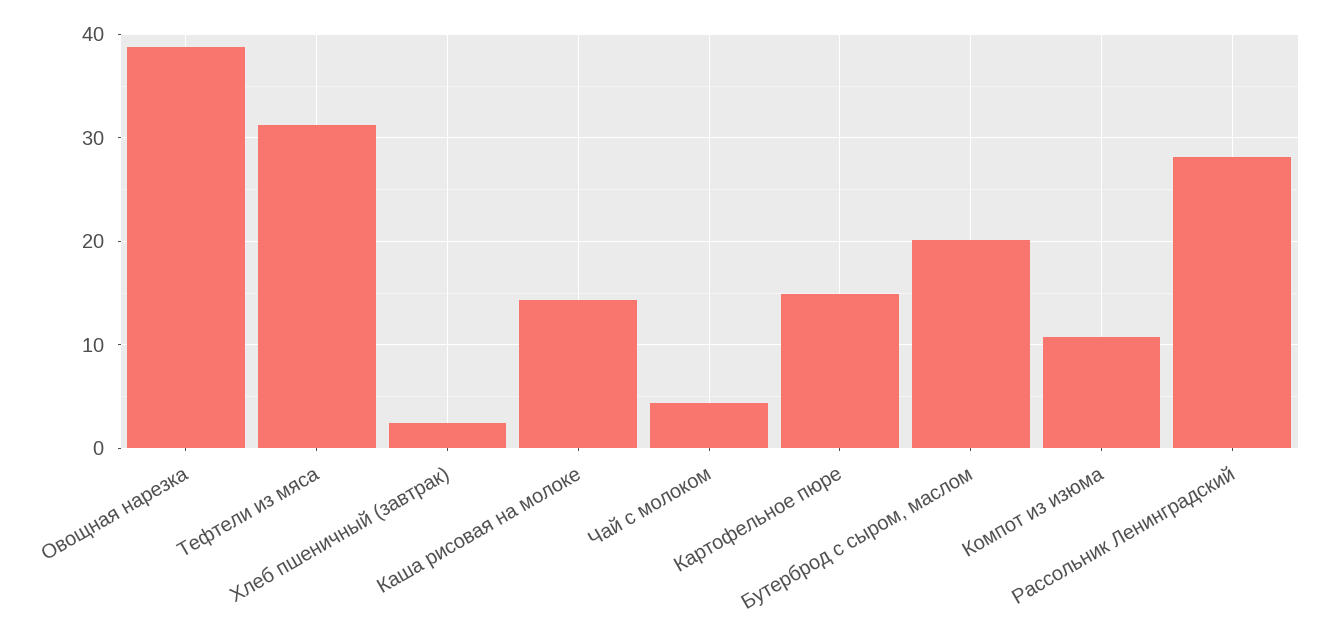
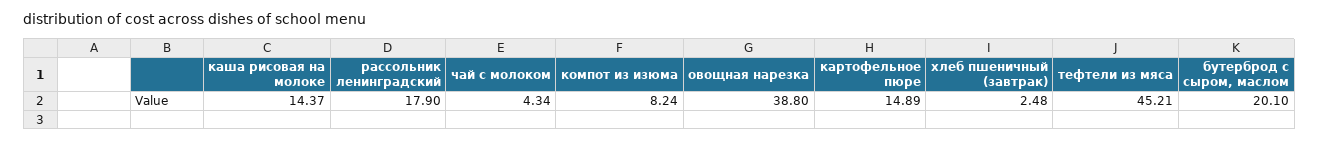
  {
    "Овощная нарезка": 38.8,
-   "Тефтели из мяса": 31,
+   "Тефтели из мяса": 45.21,
    "Хлеб пшеничный (завтрак)": 2.48,
    "Каша рисовая на молоке": 14.37,
    "Чай с молоком": 4.34,
    "Картофельное пюре": 14.89,
    "Бутерброд с сыром, маслом": 20.1,
-   "Компот из изюма": 11,
+   "Компот из изюма": 8.24,
-   "Рассольник Ленинградский": 28
+   "Рассольник Ленинградский": 17.9
  }

